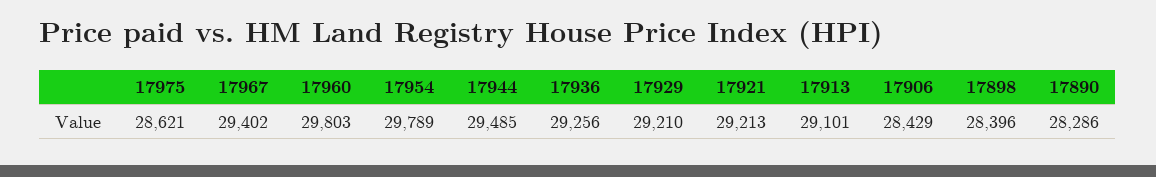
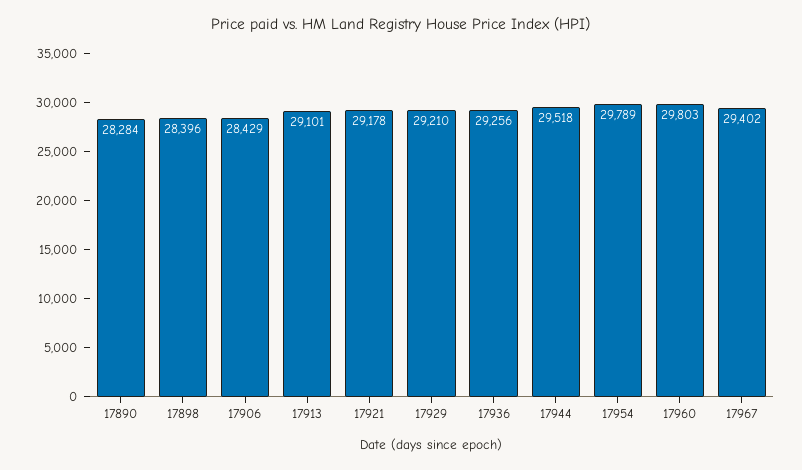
  {
-   "17975": 28621,
    "17967": 29402,
    "17960": 29803,
    "17954": 29789,
-   "17944": 29485,
+   "17944": 29518,
    "17936": 29256,
    "17929": 29210,
-   "17921": 29213,
+   "17921": 29178,
    "17913": 29101,
    "17906": 28429,
    "17898": 28396,
-   "17890": 28286
+   "17890": 28284
  }

